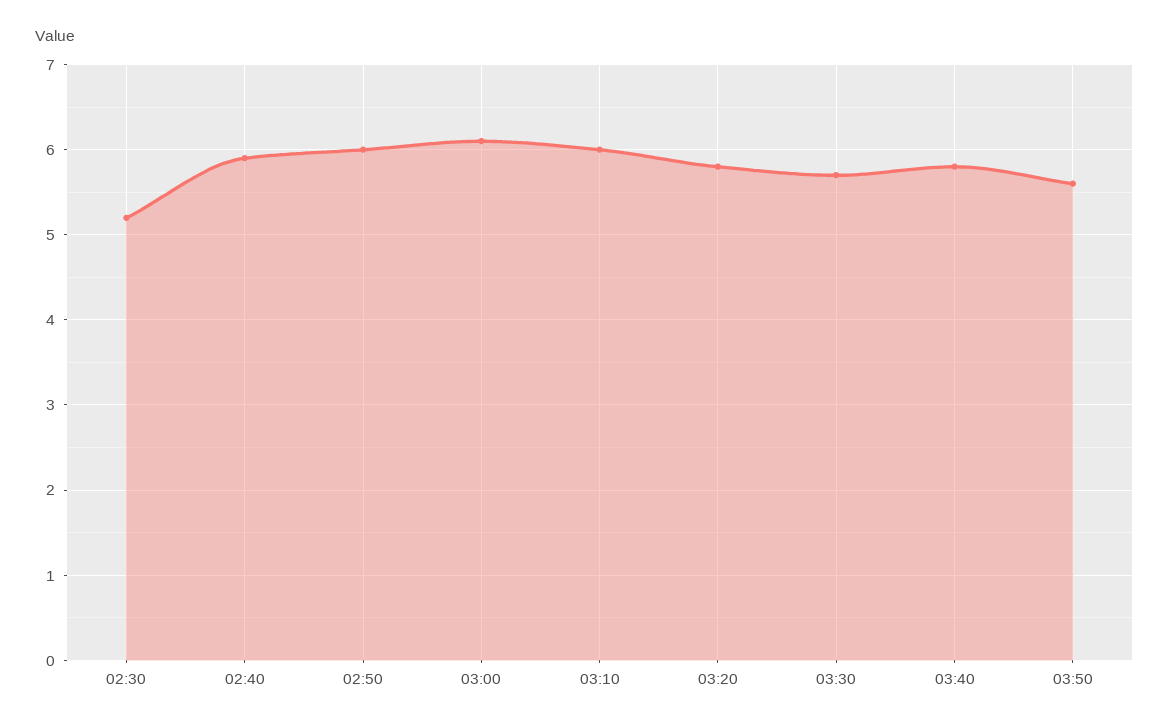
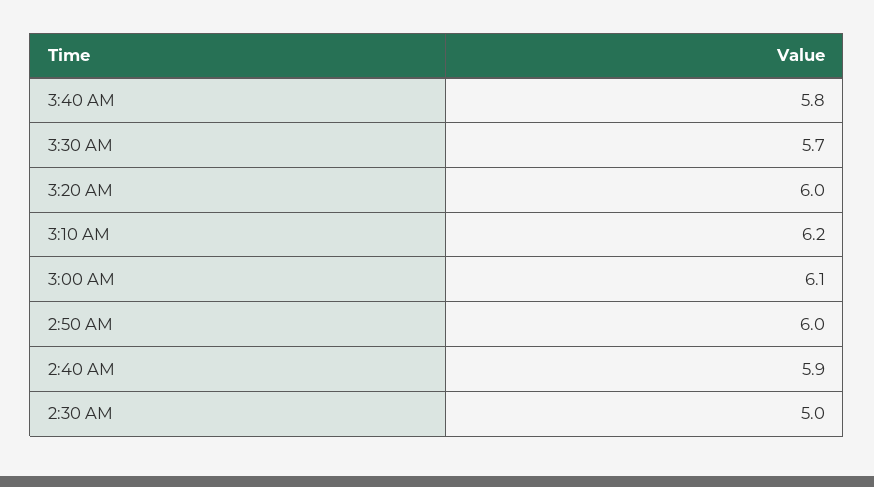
  {
-   "02:30": 5.2,
+   "02:30": 5,
    "02:40": 5.9,
    "02:50": 6,
    "03:00": 6.1,
-   "03:10": 6,
+   "03:10": 6.2,
-   "03:20": 5.8,
+   "03:20": 6,
    "03:30": 5.7,
-   "03:40": 5.8,
+   "03:40": 5.8
-   "03:50": 5.6
  }

